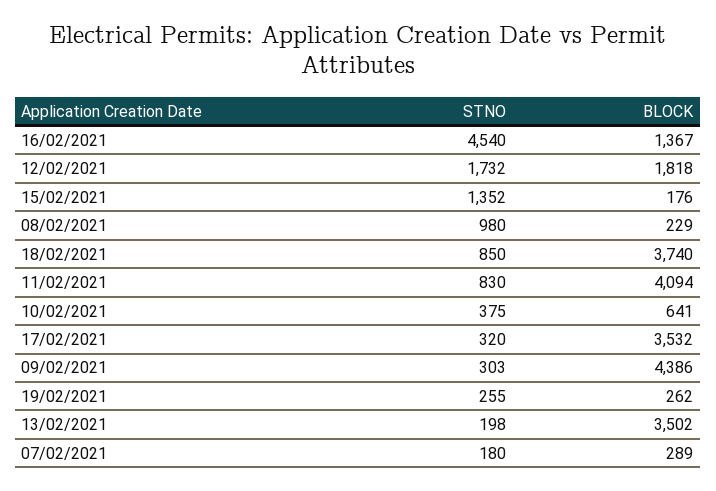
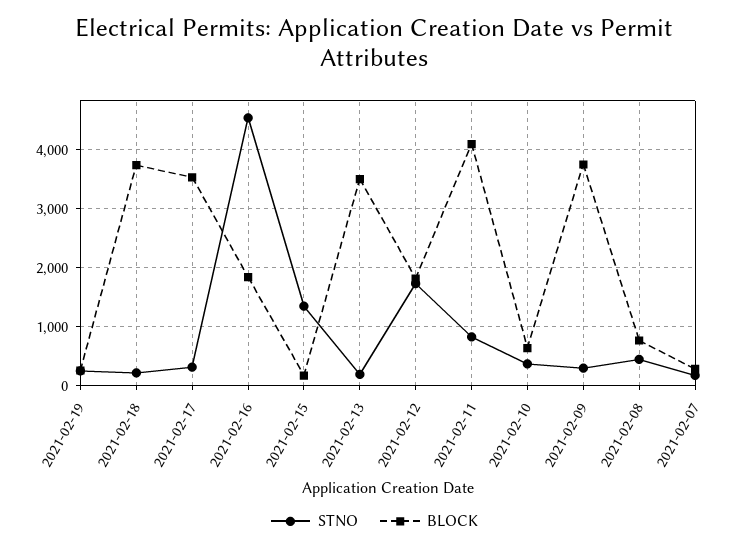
  {
    "STNO": {
      "16/02/2021": 4540,
      "12/02/2021": 1732,
      "15/02/2021": 1352,
-     "08/02/2021": 980,
+     "08/02/2021": 400,
-     "18/02/2021": 850,
+     "18/02/2021": 200,
      "11/02/2021": 830,
      "10/02/2021": 375,
      "17/02/2021": 320,
      "09/02/2021": 303,
      "19/02/2021": 255,
      "13/02/2021": 198,
      "07/02/2021": 180
    },
    "BLOCK": {
-     "16/02/2021": 1367,
+     "16/02/2021": 1800,
      "12/02/2021": 1818,
      "15/02/2021": 176,
-     "08/02/2021": 229,
+     "08/02/2021": 800,
      "18/02/2021": 3740,
      "11/02/2021": 4094,
      "10/02/2021": 641,
      "17/02/2021": 3532,
-     "09/02/2021": 4386,
+     "09/02/2021": 3800,
      "19/02/2021": 262,
      "13/02/2021": 3502,
      "07/02/2021": 289
    }
  }

